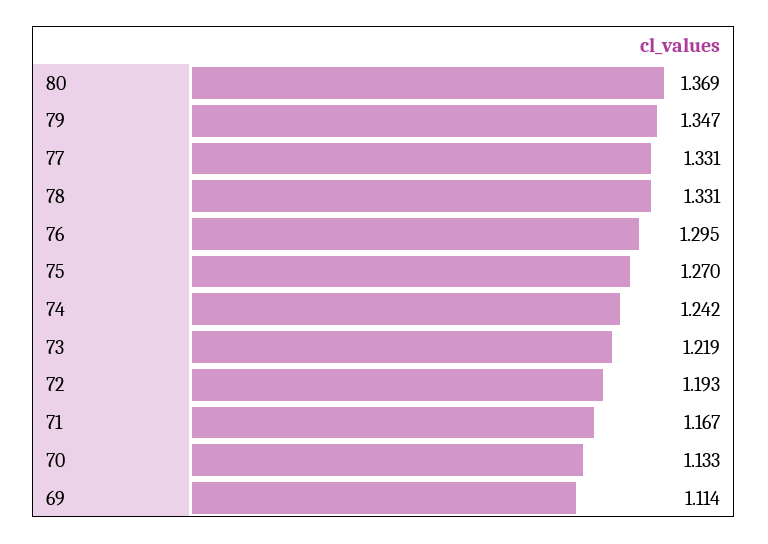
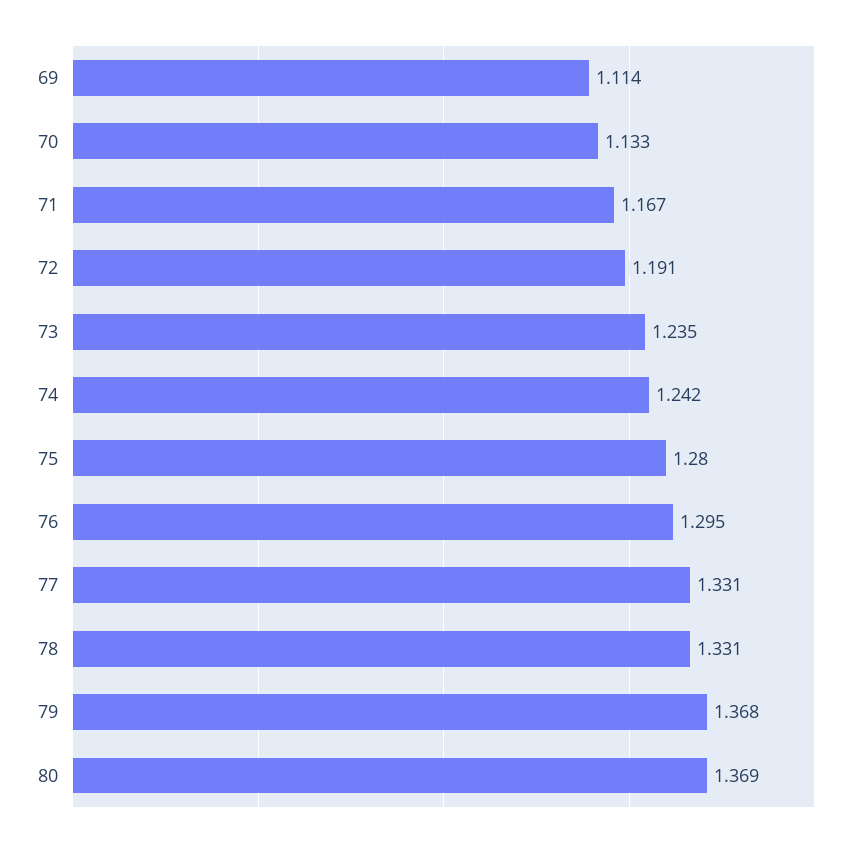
  {
    "80": 1.369,
-   "79": 1.347,
+   "79": 1.368,
    "77": 1.331,
    "78": 1.331,
    "76": 1.295,
-   "75": 1.27,
+   "75": 1.28,
    "74": 1.242,
-   "73": 1.219,
+   "73": 1.235,
-   "72": 1.193,
+   "72": 1.191,
    "71": 1.167,
    "70": 1.133,
    "69": 1.114
  }

